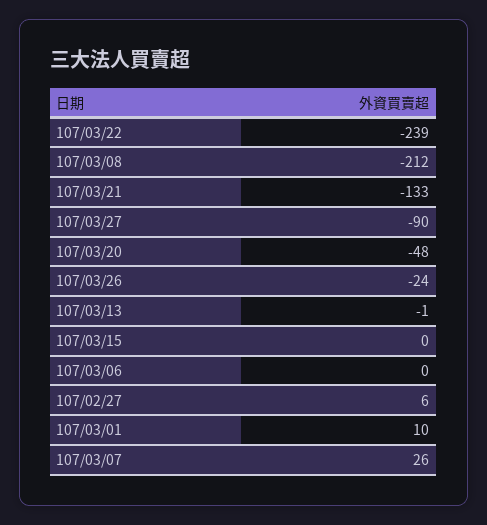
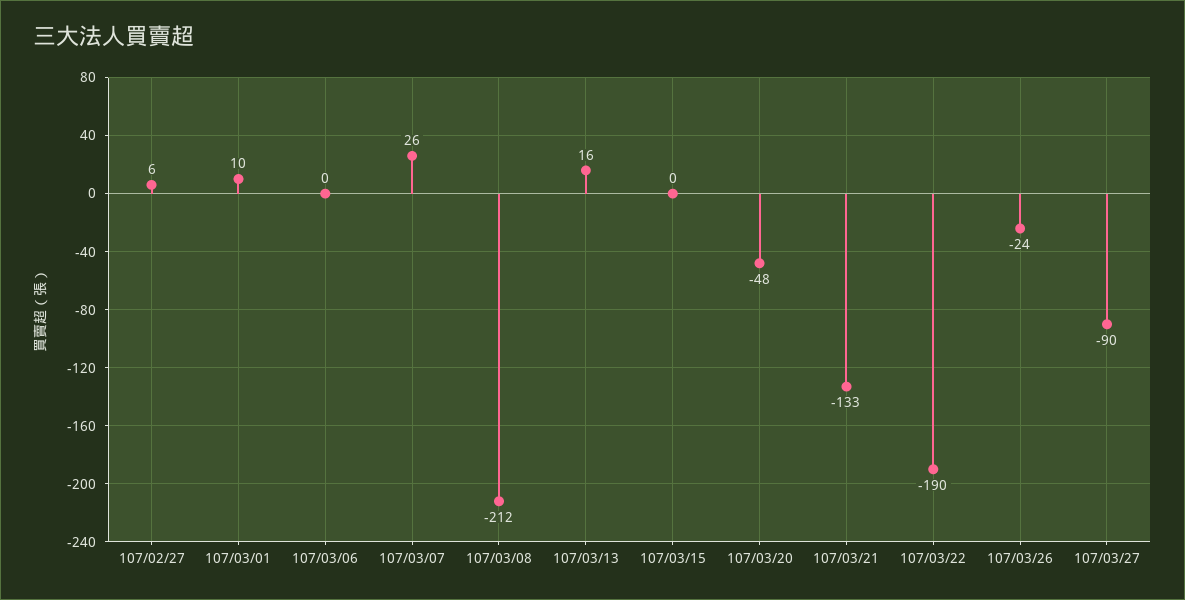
  {
-   "107/03/22": -239,
+   "107/03/22": -190,
    "107/03/08": -212,
    "107/03/21": -133,
    "107/03/27": -90,
    "107/03/20": -48,
    "107/03/26": -24,
-   "107/03/13": -1,
+   "107/03/13": 16,
    "107/03/15": 0,
    "107/03/06": 0,
    "107/02/27": 6,
    "107/03/01": 10,
    "107/03/07": 26
  }

